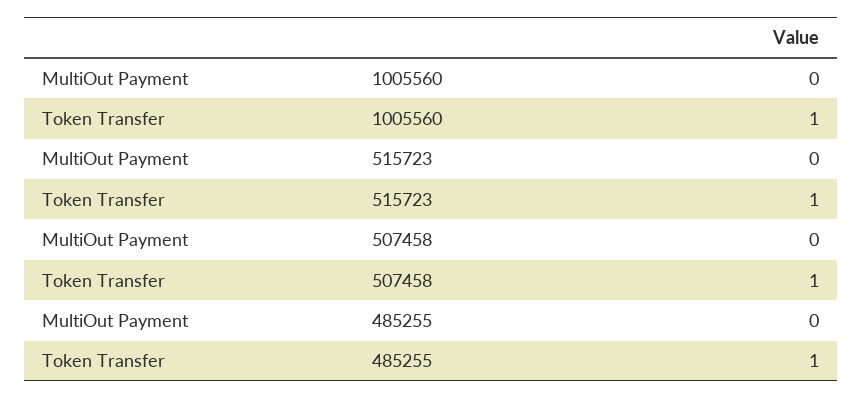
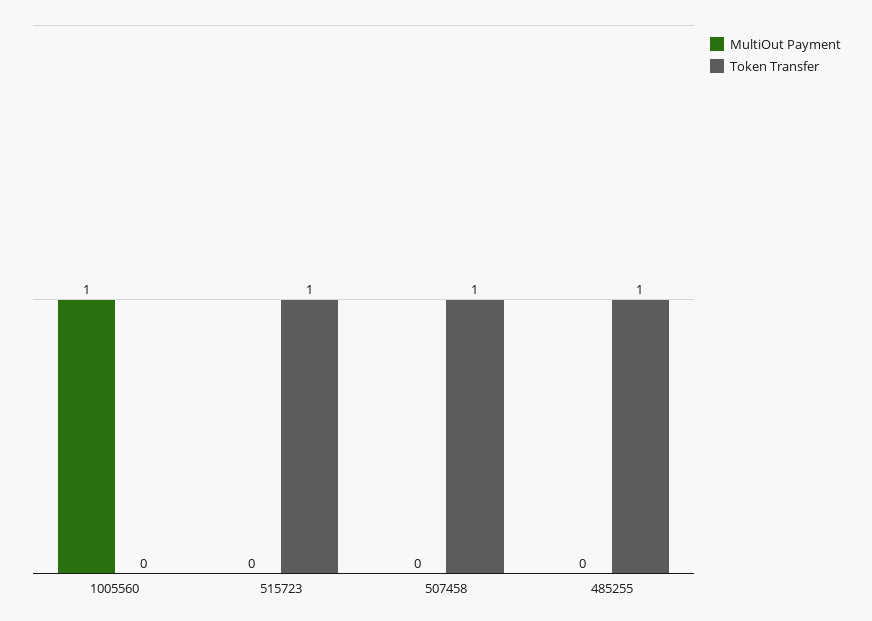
  {
    "MultiOut Payment": {
-     "1005560": 0,
+     "1005560": 1,
      "515723": 0,
      "507458": 0,
      "485255": 0
    },
    "Token Transfer": {
-     "1005560": 1,
+     "1005560": 0,
      "515723": 1,
      "507458": 1,
      "485255": 1
    }
  }

